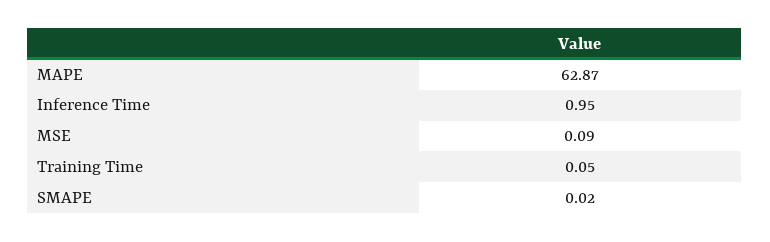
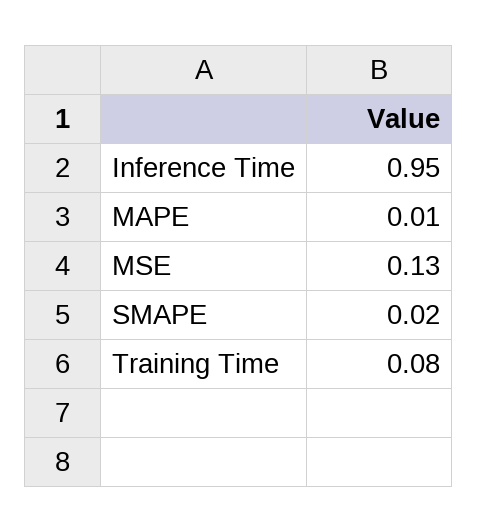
  {
-   "MAPE": 62.87,
+   "MAPE": 0.01,
    "Inference Time": 0.95,
-   "MSE": 0.09,
+   "MSE": 0.13,
-   "Training Time": 0.05,
+   "Training Time": 0.08,
    "SMAPE": 0.02
  }

